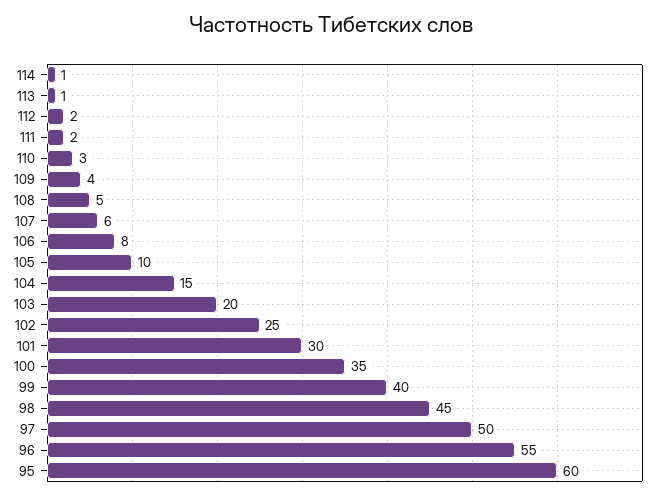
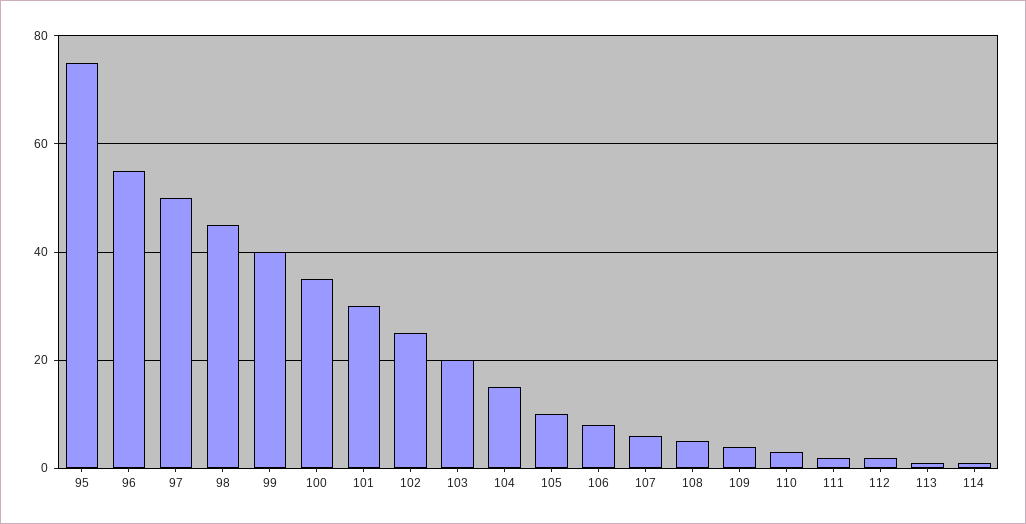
  {
    "114": 1,
    "113": 1,
    "112": 2,
    "111": 2,
    "110": 3,
    "109": 4,
    "108": 5,
    "107": 6,
    "106": 8,
    "105": 10,
    "104": 15,
    "103": 20,
    "102": 25,
    "101": 30,
    "100": 35,
    "99": 40,
    "98": 45,
    "97": 50,
    "96": 55,
-   "95": 60
+   "95": 75
  }

